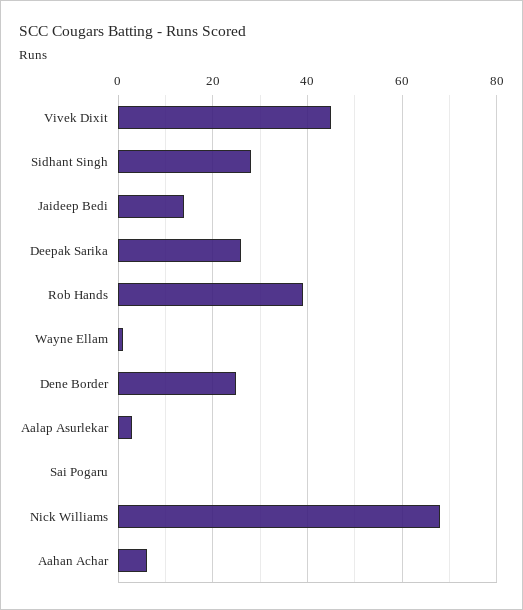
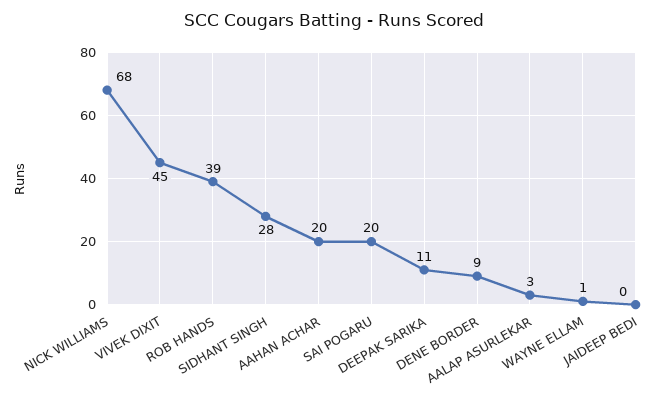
  {
    "Vivek Dixit": 45,
    "Sidhant Singh": 28,
-   "Jaideep Bedi": 15,
+   "Jaideep Bedi": 0,
-   "Deepak Sarika": 25,
+   "Deepak Sarika": 11,
    "Rob Hands": 39,
    "Wayne Ellam": 1,
-   "Dene Border": 25,
+   "Dene Border": 9,
    "Aalap Asurlekar": 3,
-   "Sai Pogaru": 0,
+   "Sai Pogaru": 20,
    "Nick Williams": 68,
-   "Aahan Achar": 5
+   "Aahan Achar": 20
  }

